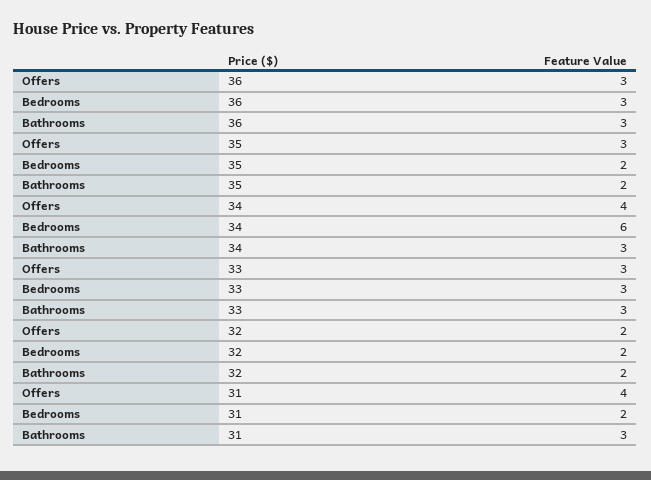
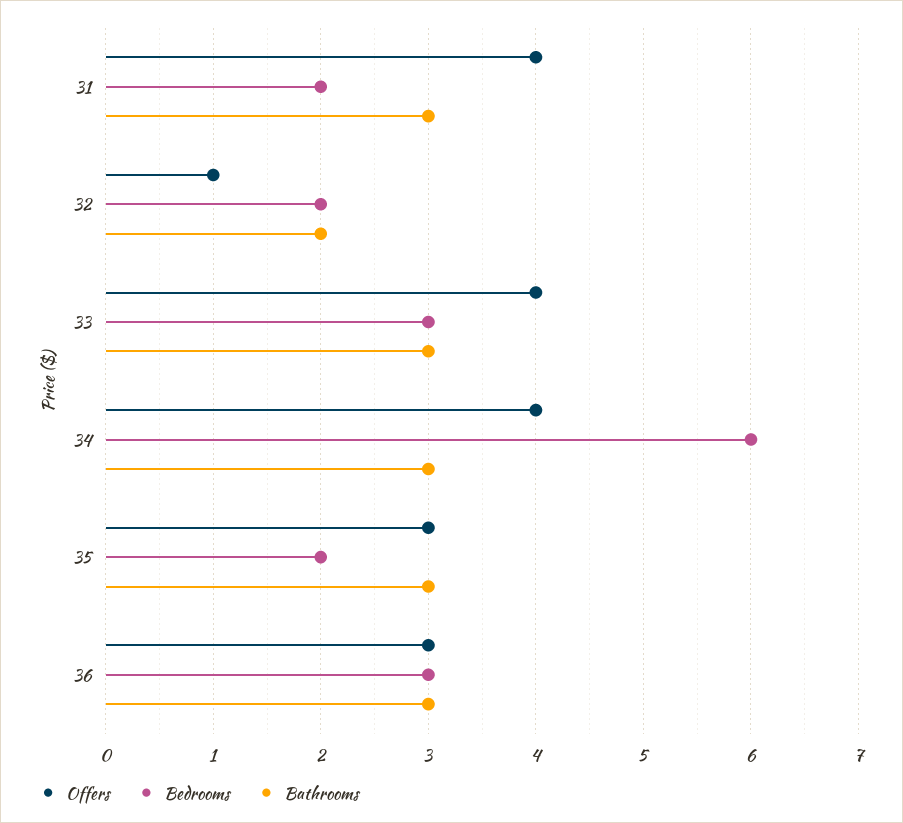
  {
    "Offers": {
      "36": 3,
      "35": 3,
      "34": 4,
-     "33": 3,
+     "33": 4,
-     "32": 2,
+     "32": 1,
      "31": 4
    },
    "Bedrooms": {
      "36": 3,
      "35": 2,
      "34": 6,
      "33": 3,
      "32": 2,
      "31": 2
    },
    "Bathrooms": {
      "36": 3,
-     "35": 2,
+     "35": 3,
      "34": 3,
      "33": 3,
      "32": 2,
      "31": 3
    }
  }

